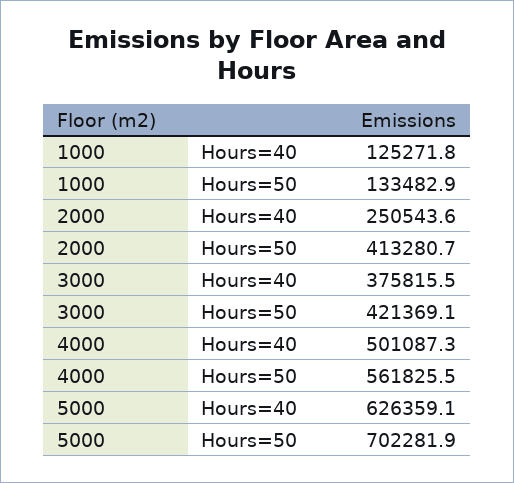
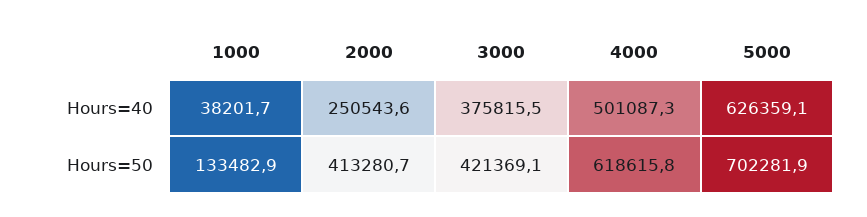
  {
    "1000": {
-     "Hours=40": 125271.8,
+     "Hours=40": 38201.7,
      "Hours=50": 133482.9
    },
    "2000": {
      "Hours=40": 250543.6,
      "Hours=50": 413280.7
    },
    "3000": {
      "Hours=40": 375815.5,
      "Hours=50": 421369.1
    },
    "4000": {
      "Hours=40": 501087.3,
-     "Hours=50": 561825.5
+     "Hours=50": 618615.8
    },
    "5000": {
      "Hours=40": 626359.1,
      "Hours=50": 702281.9
    }
  }

